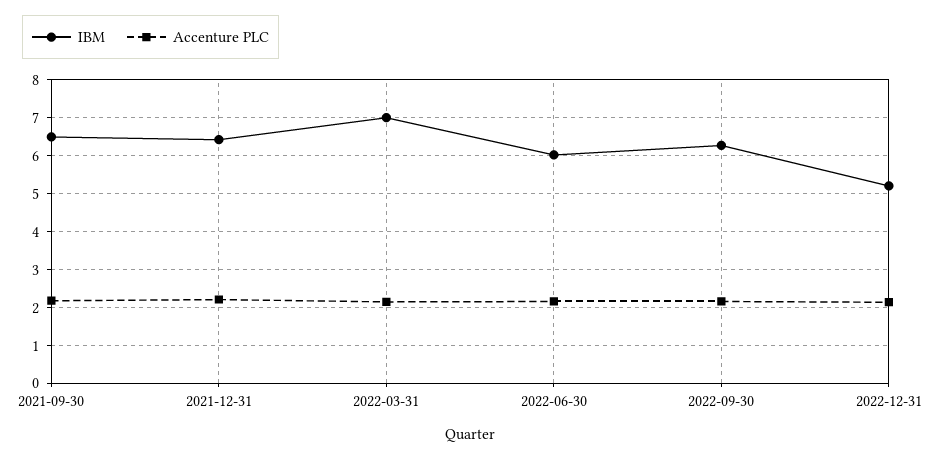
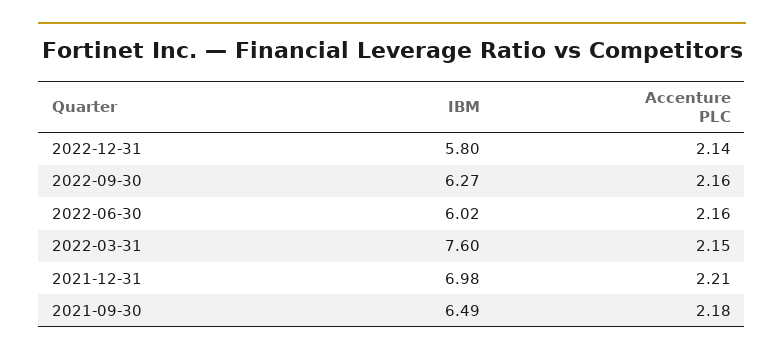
  {
    "IBM": {
      "2021-09-30": 6.49,
-     "2021-12-31": 6.4,
+     "2021-12-31": 6.98,
-     "2022-03-31": 7,
+     "2022-03-31": 7.6,
      "2022-06-30": 6.02,
      "2022-09-30": 6.27,
-     "2022-12-31": 5.2
+     "2022-12-31": 5.8
    },
    "Accenture PLC": {
      "2021-09-30": 2.18,
      "2021-12-31": 2.21,
      "2022-03-31": 2.15,
      "2022-06-30": 2.16,
      "2022-09-30": 2.16,
      "2022-12-31": 2.14
    }
  }

